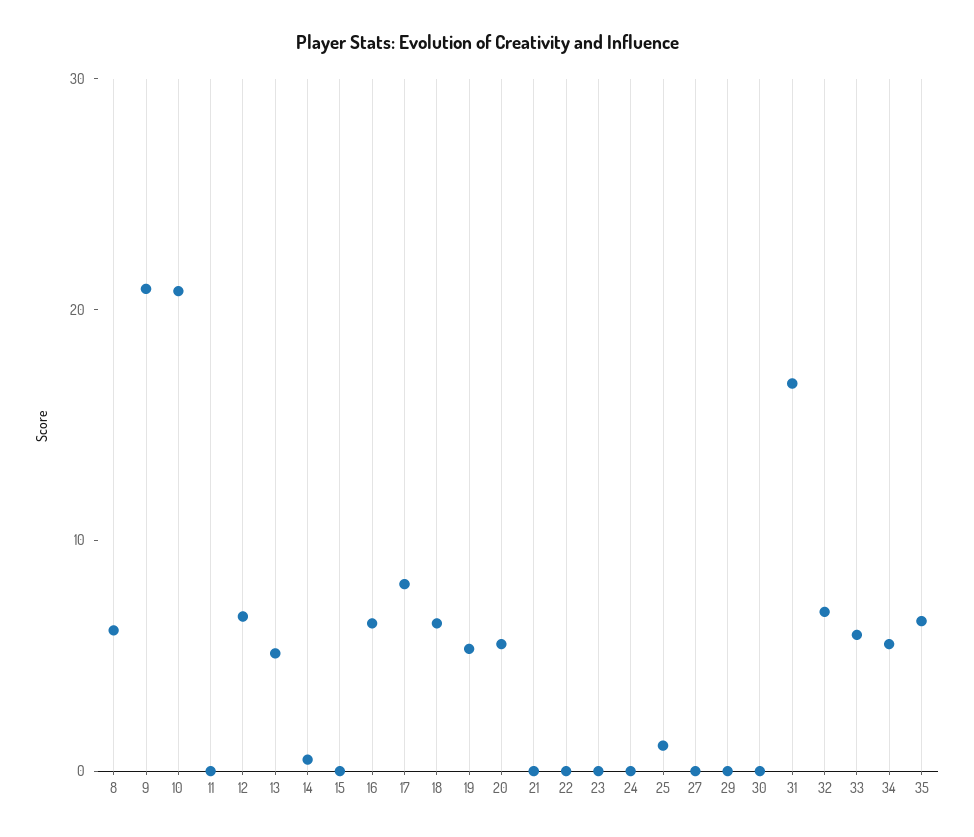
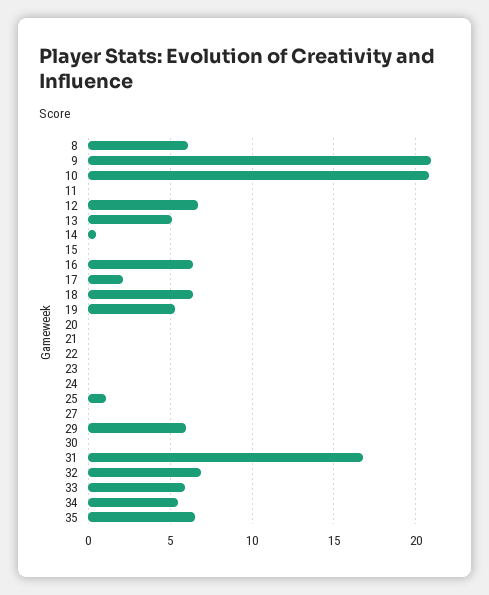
  {
    "8": 6,
    "9": 21,
    "10": 21,
    "11": 0,
    "12": 6.5,
    "13": 5,
    "14": 0.5,
    "15": 0,
    "16": 6.5,
-   "17": 8,
+   "17": 2,
    "18": 6.5,
    "19": 5.5,
-   "20": 6,
+   "20": 0,
    "21": 0,
    "22": 0,
    "23": 0,
    "24": 0,
    "25": 1,
    "27": 0,
-   "29": 0,
+   "29": 6,
    "30": 0,
    "31": 17,
    "32": 7,
    "33": 6,
    "34": 5.5,
    "35": 6.5
  }

